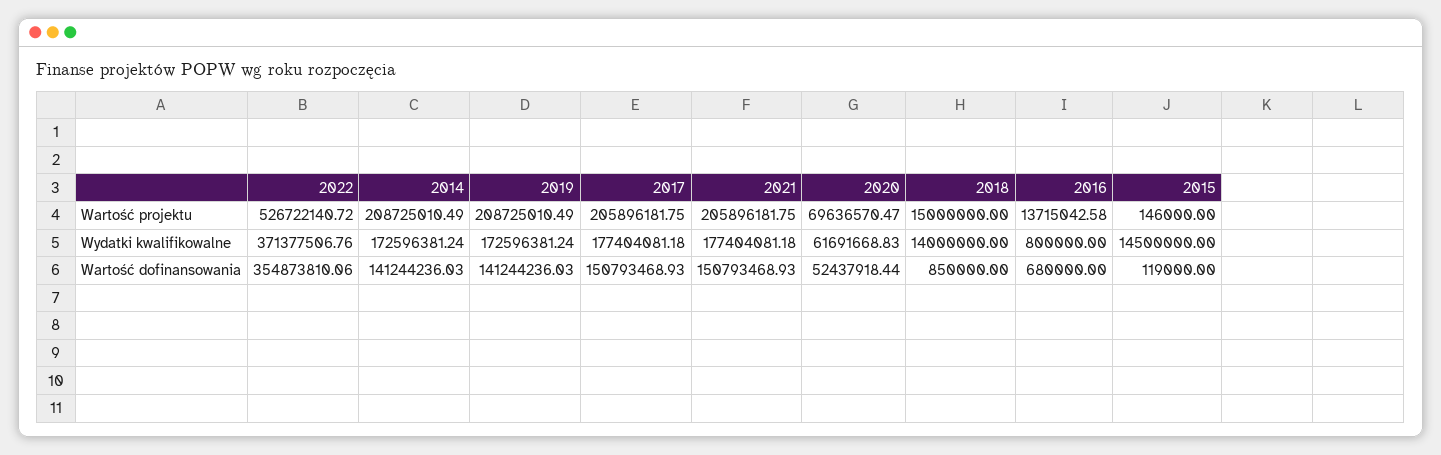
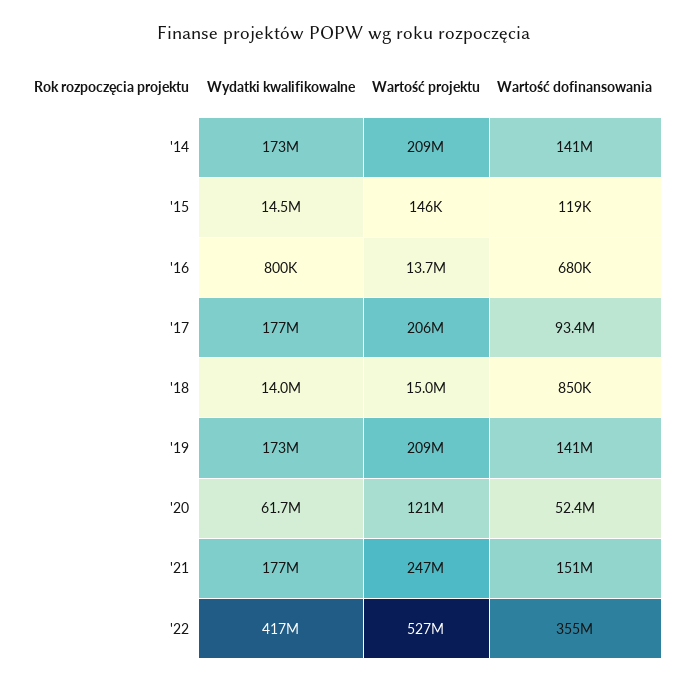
  {
    "2022": {
      "Wartość projektu": 526722140.72,
-     "Wydatki kwalifikowalne": 371377506.76,
+     "Wydatki kwalifikowalne": 417000000,
      "Wartość dofinansowania": 354873810.06
    },
    "2014": {
      "Wartość projektu": 208725010.49,
      "Wydatki kwalifikowalne": 172596381.24,
      "Wartość dofinansowania": 141244236.03
    },
    "2019": {
      "Wartość projektu": 208725010.49,
      "Wydatki kwalifikowalne": 172596381.24,
      "Wartość dofinansowania": 141244236.03
    },
    "2017": {
      "Wartość projektu": 205896181.75,
      "Wydatki kwalifikowalne": 177404081.18,
-     "Wartość dofinansowania": 150793468.93
+     "Wartość dofinansowania": 93400000
    },
    "2021": {
-     "Wartość projektu": 205896181.75,
+     "Wartość projektu": 247000000,
      "Wydatki kwalifikowalne": 177404081.18,
      "Wartość dofinansowania": 150793468.93
    },
    "2020": {
-     "Wartość projektu": 69636570.47,
+     "Wartość projektu": 121000000,
      "Wydatki kwalifikowalne": 61691668.83,
      "Wartość dofinansowania": 52437918.44
    },
    "2018": {
      "Wartość projektu": 15000000,
      "Wydatki kwalifikowalne": 14000000,
      "Wartość dofinansowania": 850000
    },
    "2016": {
      "Wartość projektu": 13715042.58,
      "Wydatki kwalifikowalne": 800000,
      "Wartość dofinansowania": 680000
    },
    "2015": {
      "Wartość projektu": 146000,
      "Wydatki kwalifikowalne": 14500000,
      "Wartość dofinansowania": 119000
    }
  }

